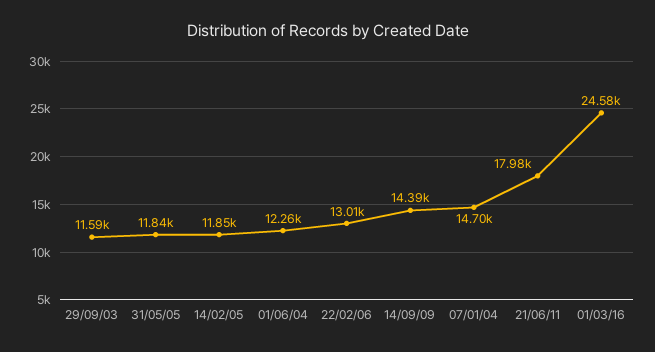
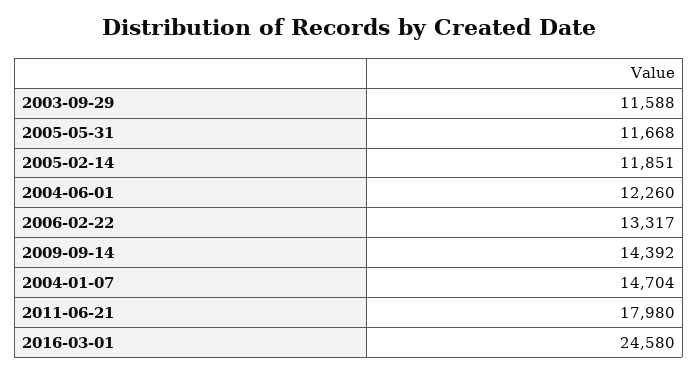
  {
    "29/09/03": 11588,
-   "31/05/05": 11840,
+   "31/05/05": 11668,
    "14/02/05": 11851,
    "01/06/04": 12260,
-   "22/02/06": 13010,
+   "22/02/06": 13317,
    "14/09/09": 14392,
    "07/01/04": 14704,
    "21/06/11": 17980,
    "01/03/16": 24580
  }

